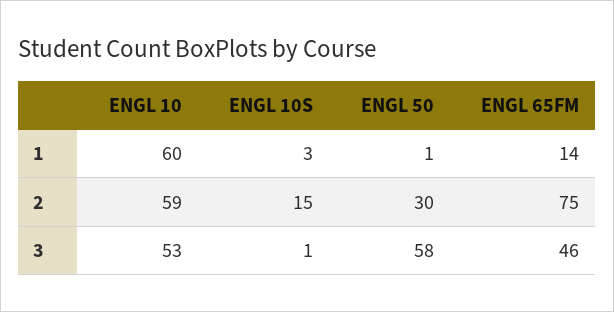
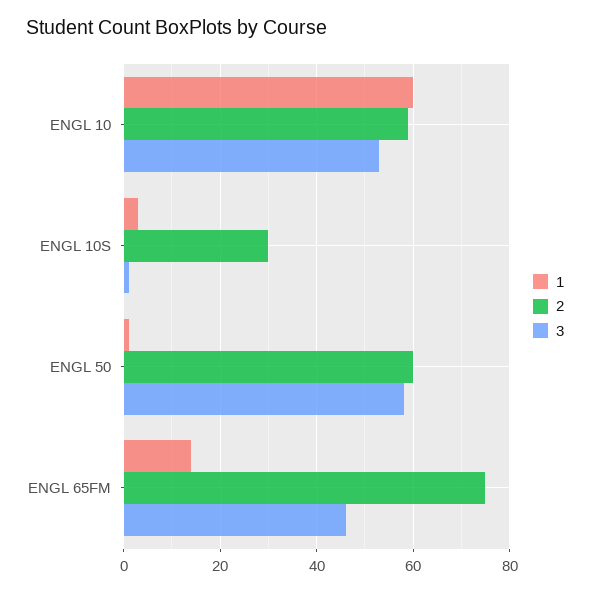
  {
    "1": {
      "ENGL 10": 60,
      "ENGL 10S": 3,
      "ENGL 50": 1,
      "ENGL 65FM": 14
    },
    "2": {
      "ENGL 10": 59,
-     "ENGL 10S": 15,
+     "ENGL 10S": 30,
-     "ENGL 50": 30,
+     "ENGL 50": 60,
      "ENGL 65FM": 75
    },
    "3": {
      "ENGL 10": 53,
      "ENGL 10S": 1,
      "ENGL 50": 58,
      "ENGL 65FM": 46
    }
  }

